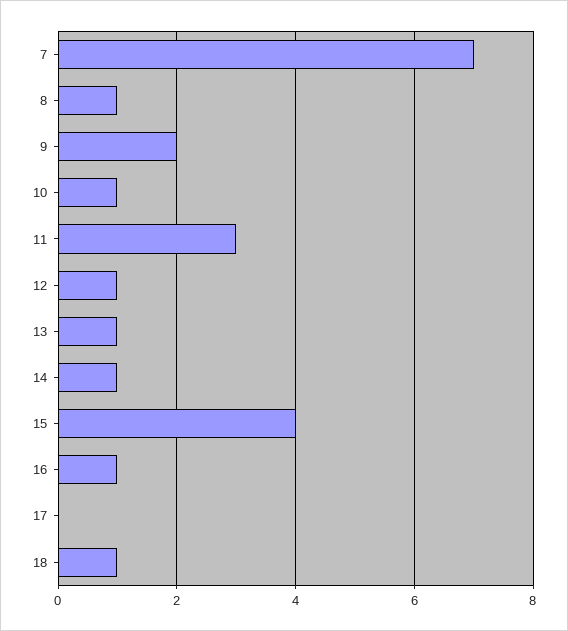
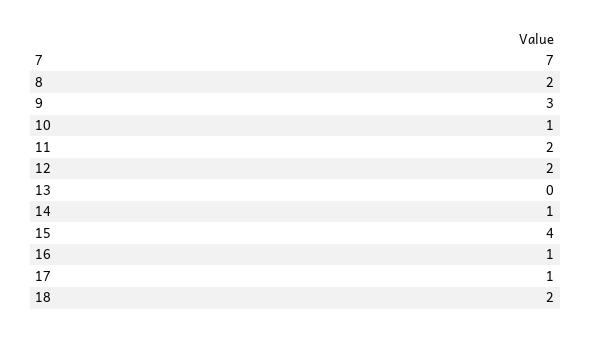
  {
    "7": 7,
-   "8": 1,
+   "8": 2,
-   "9": 2,
+   "9": 3,
    "10": 1,
-   "11": 3,
+   "11": 2,
-   "12": 1,
+   "12": 2,
-   "13": 1,
+   "13": 0,
    "14": 1,
    "15": 4,
    "16": 1,
-   "17": 0,
+   "17": 1,
-   "18": 1
+   "18": 2
  }

